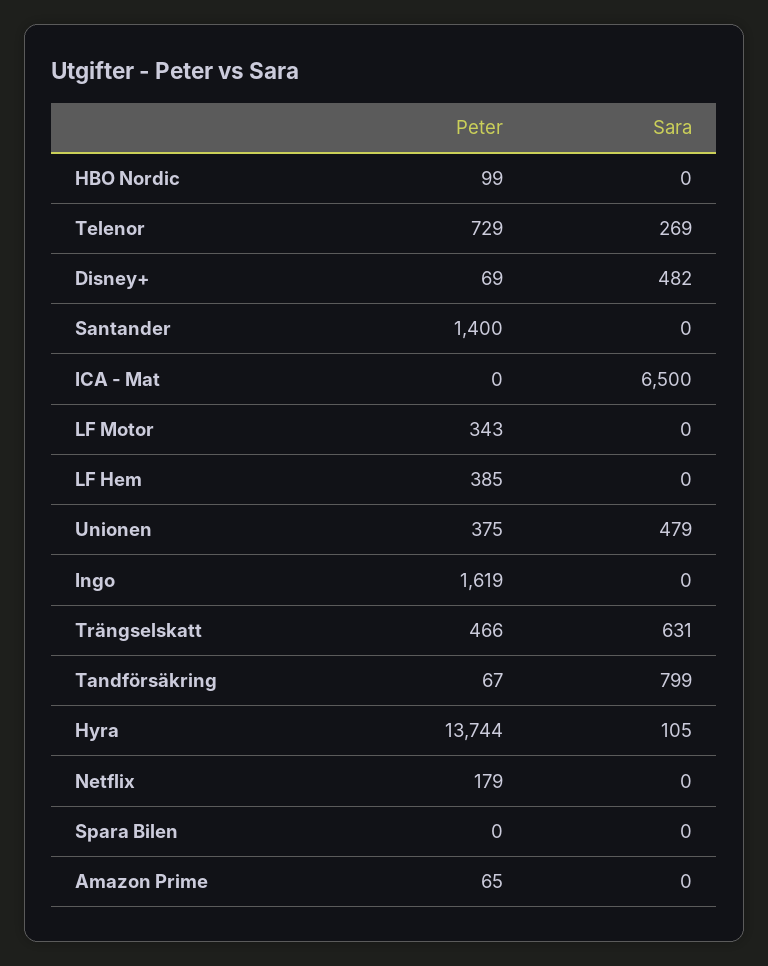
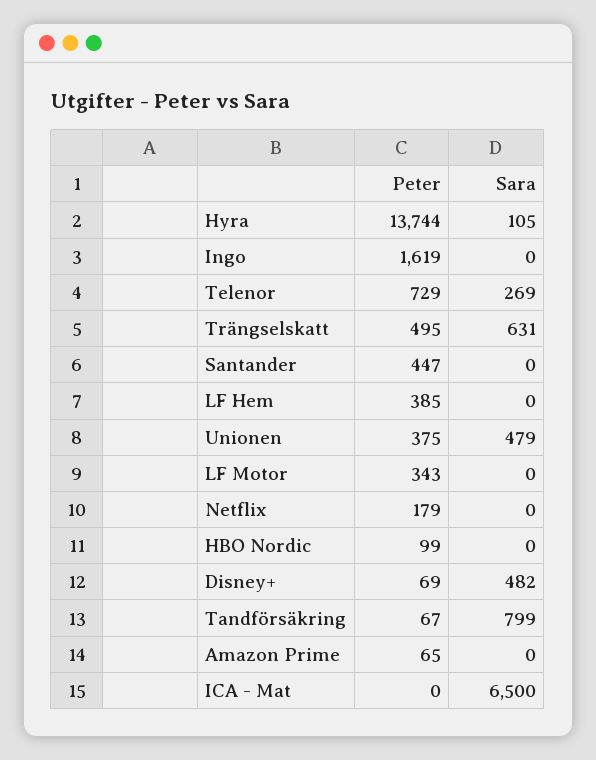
  {
    "Peter": {
      "HBO Nordic": 99,
      "Telenor": 729,
      "Disney+": 69,
-     "Santander": 1400,
+     "Santander": 447,
      "ICA - Mat": 0,
      "LF Motor": 343,
      "LF Hem": 385,
      "Unionen": 375,
      "Ingo": 1619,
-     "Trängselskatt": 466,
+     "Trängselskatt": 495,
      "Tandförsäkring": 67,
      "Hyra": 13744,
      "Netflix": 179,
-     "Spara Bilen": 0,
      "Amazon Prime": 65
    },
    "Sara": {
      "HBO Nordic": 0,
      "Telenor": 269,
      "Disney+": 482,
      "Santander": 0,
      "ICA - Mat": 6500,
      "LF Motor": 0,
      "LF Hem": 0,
      "Unionen": 479,
      "Ingo": 0,
      "Trängselskatt": 631,
      "Tandförsäkring": 799,
      "Hyra": 105,
      "Netflix": 0,
-     "Spara Bilen": 0,
      "Amazon Prime": 0
    }
  }

